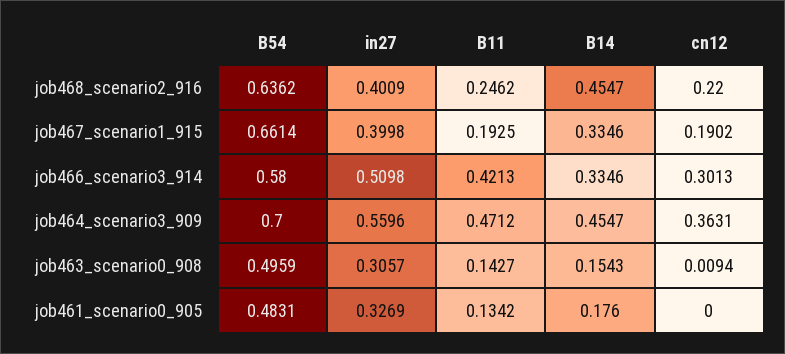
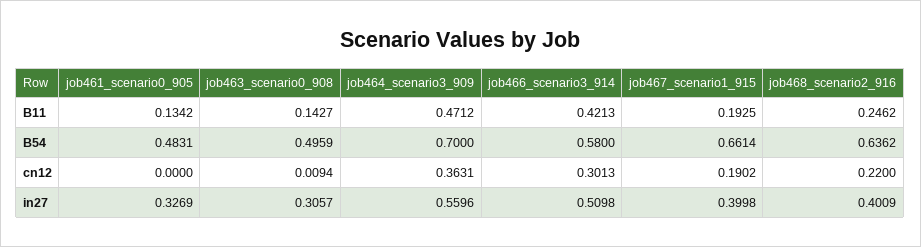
  {
    "B54": {
      "job468_scenario2_916": 0.6362,
      "job467_scenario1_915": 0.6614,
      "job466_scenario3_914": 0.58,
      "job464_scenario3_909": 0.7,
      "job463_scenario0_908": 0.4959,
      "job461_scenario0_905": 0.4831
    },
    "in27": {
      "job468_scenario2_916": 0.4009,
      "job467_scenario1_915": 0.3998,
      "job466_scenario3_914": 0.5098,
      "job464_scenario3_909": 0.5596,
      "job463_scenario0_908": 0.3057,
      "job461_scenario0_905": 0.3269
    },
    "B11": {
      "job468_scenario2_916": 0.2462,
      "job467_scenario1_915": 0.1925,
      "job466_scenario3_914": 0.4213,
      "job464_scenario3_909": 0.4712,
      "job463_scenario0_908": 0.1427,
      "job461_scenario0_905": 0.1342
    },
-   "B14": {
-     "job468_scenario2_916": 0.4547,
-     "job467_scenario1_915": 0.3346,
-     "job466_scenario3_914": 0.3346,
-     "job464_scenario3_909": 0.4547,
-     "job463_scenario0_908": 0.1543,
-     "job461_scenario0_905": 0.176
-   },
    "cn12": {
      "job468_scenario2_916": 0.22,
      "job467_scenario1_915": 0.1902,
      "job466_scenario3_914": 0.3013,
      "job464_scenario3_909": 0.3631,
      "job463_scenario0_908": 0.0094,
      "job461_scenario0_905": 0
    }
  }

